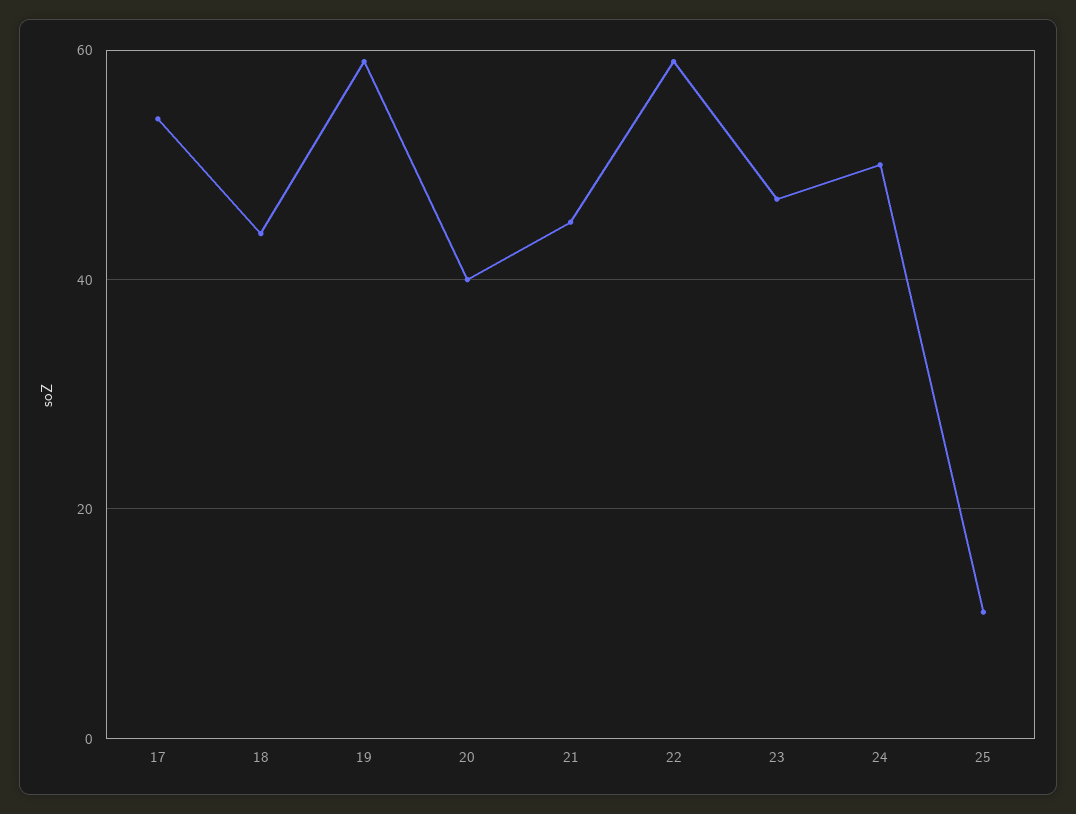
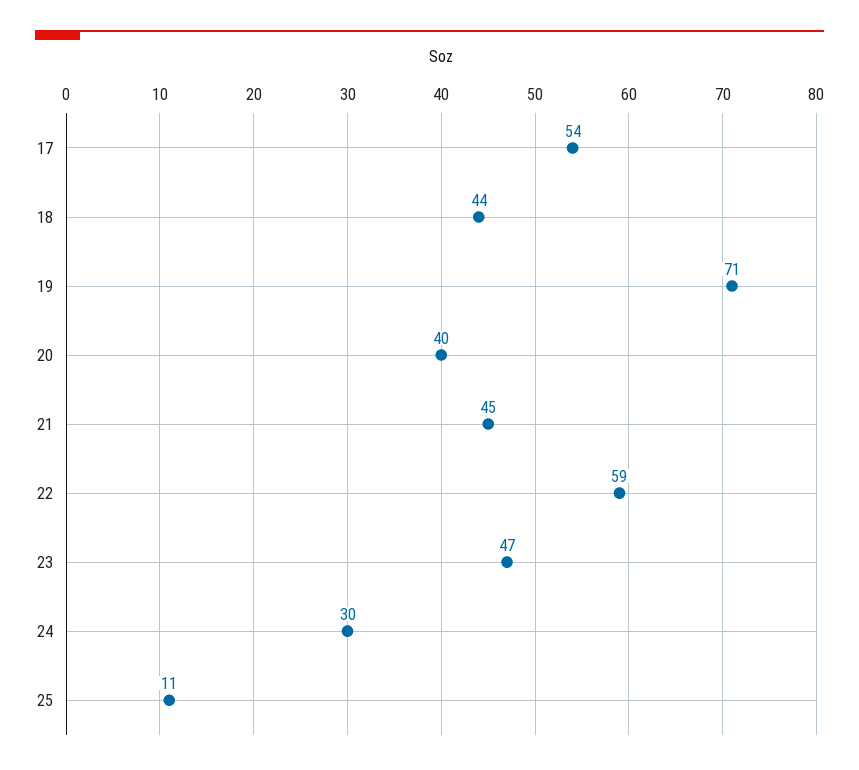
  {
    "17": 54,
    "18": 44,
-   "19": 60,
+   "19": 71,
    "20": 40,
    "21": 45,
    "22": 59,
    "23": 47,
-   "24": 50,
+   "24": 30,
    "25": 11
  }

